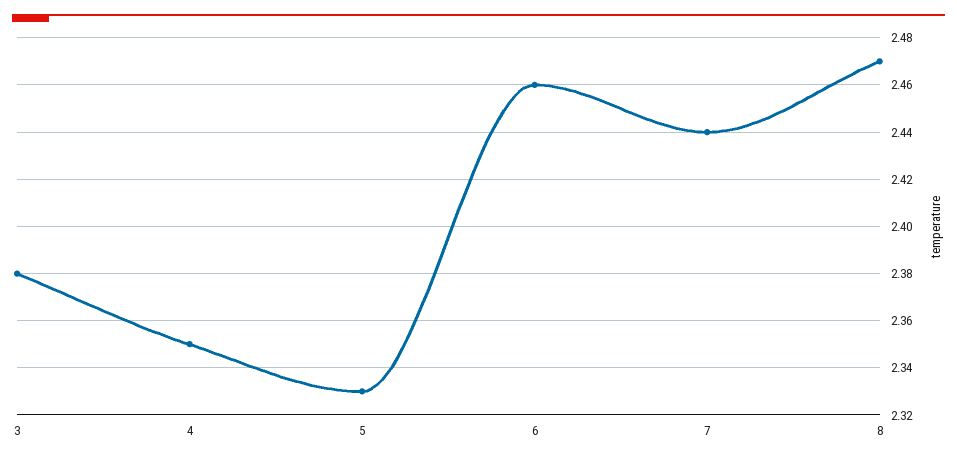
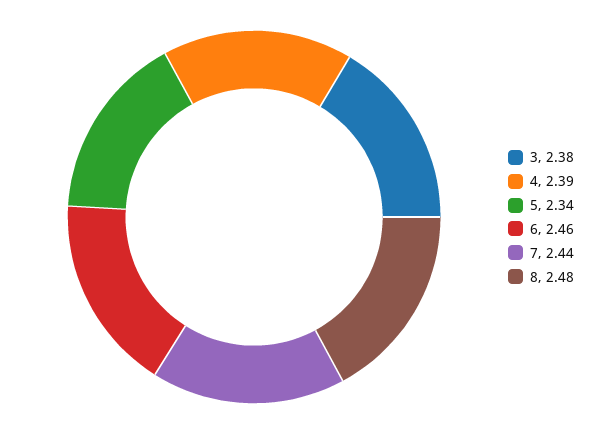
  {
    "3": 2.38,
-   "4": 2.35,
+   "4": 2.39,
-   "5": 2.33,
+   "5": 2.34,
    "6": 2.46,
    "7": 2.44,
-   "8": 2.47
+   "8": 2.48
  }

